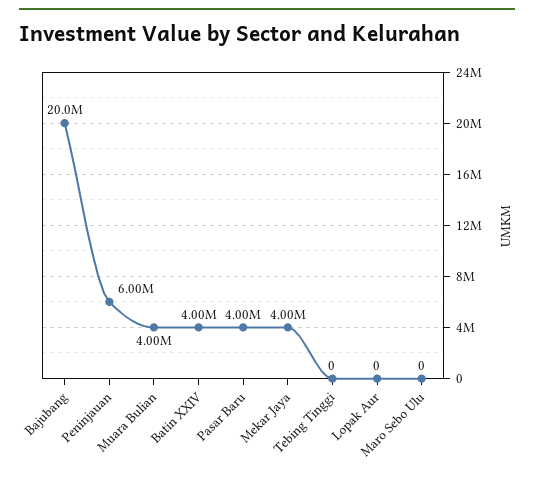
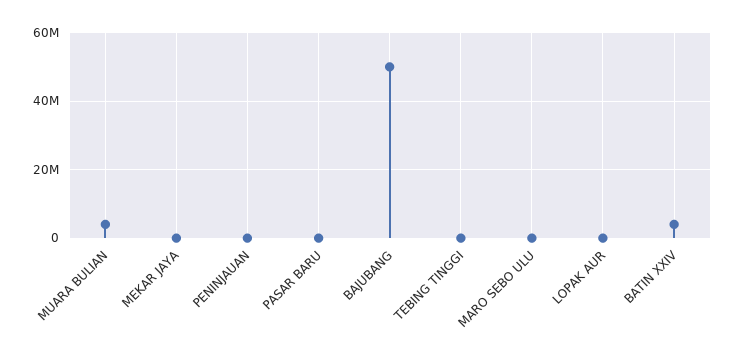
  {
-   "Bajubang": 20000000,
+   "Bajubang": 50000000,
-   "Peninjauan": 6000000,
+   "Peninjauan": 0,
    "Muara Bulian": 4000000,
    "Batin XXIV": 4000000,
-   "Pasar Baru": 4000000,
+   "Pasar Baru": 0,
-   "Mekar Jaya": 4000000,
+   "Mekar Jaya": 0,
    "Tebing Tinggi": 0,
    "Lopak Aur": 0,
    "Maro Sebo Ulu": 0
  }

